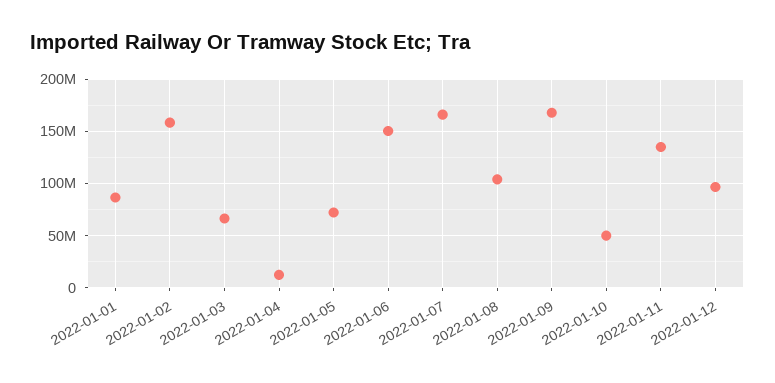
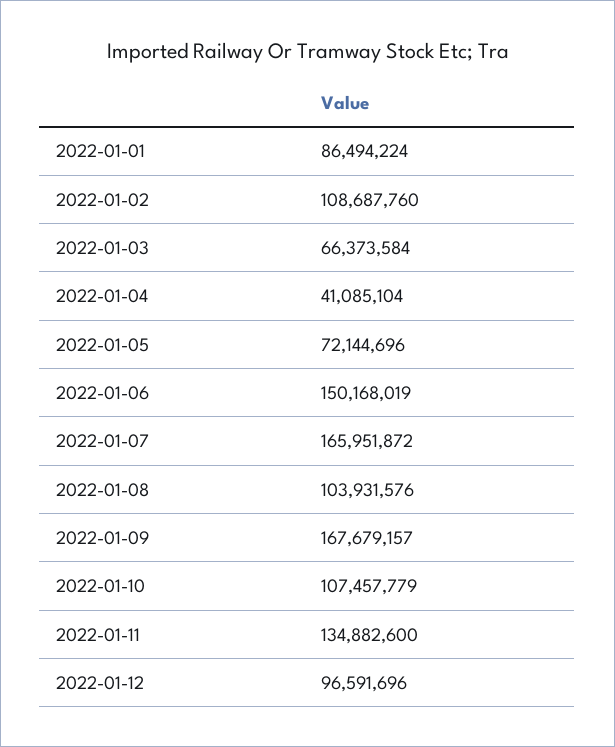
  {
    "2022-01-01": 86494224,
-   "2022-01-02": 160000000,
+   "2022-01-02": 108687760,
    "2022-01-03": 66373584,
-   "2022-01-04": 10000000,
+   "2022-01-04": 41085104,
    "2022-01-05": 72144696,
    "2022-01-06": 150168019,
    "2022-01-07": 165951872,
    "2022-01-08": 103931576,
    "2022-01-09": 167679157,
-   "2022-01-10": 50000000,
+   "2022-01-10": 107457779,
    "2022-01-11": 134882600,
    "2022-01-12": 96591696
  }

